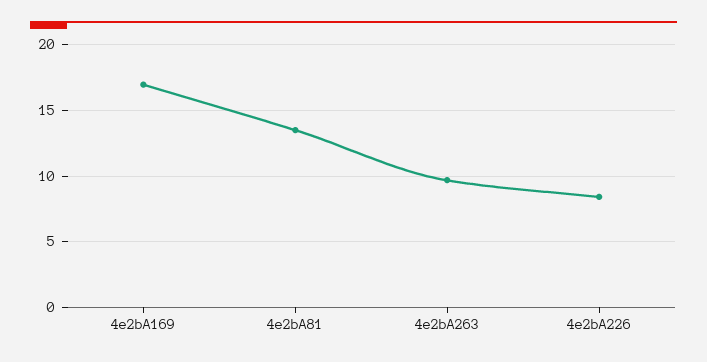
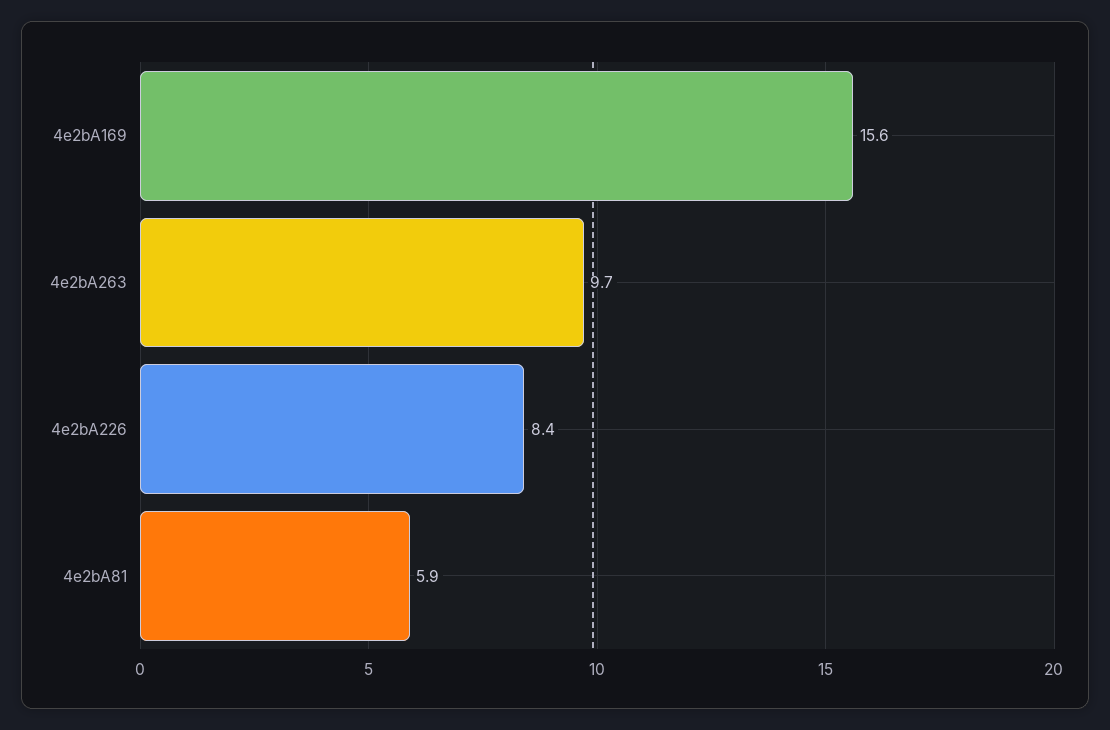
  {
-   "4e2bA169": 17,
+   "4e2bA169": 15.6,
-   "4e2bA81": 13.5,
+   "4e2bA81": 5.9,
    "4e2bA263": 9.7,
    "4e2bA226": 8.4
  }

